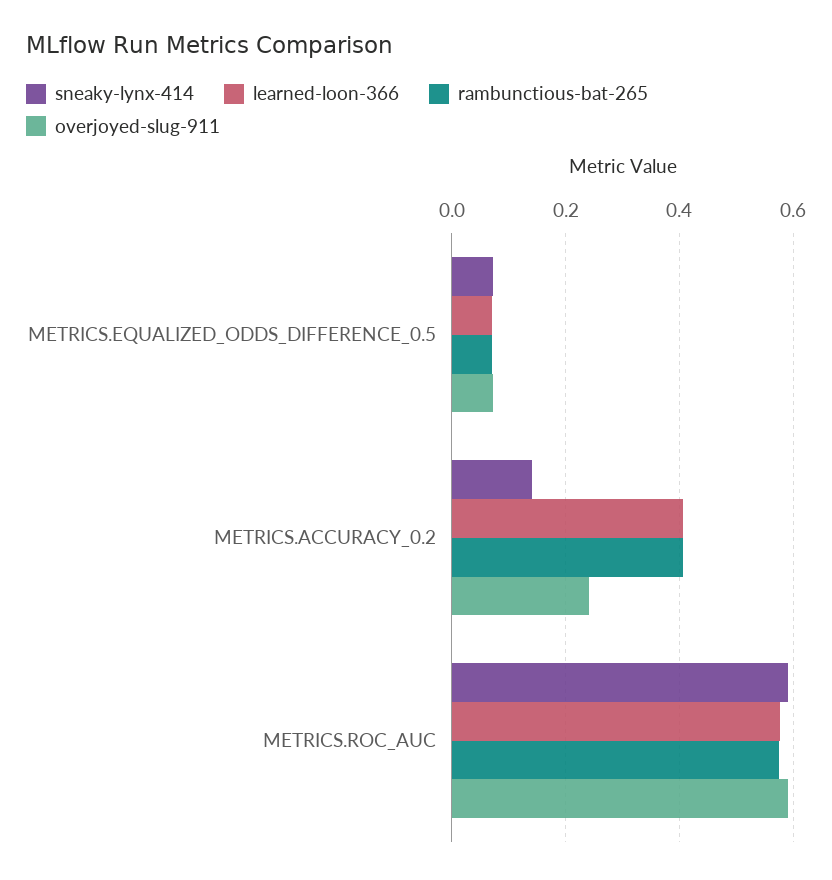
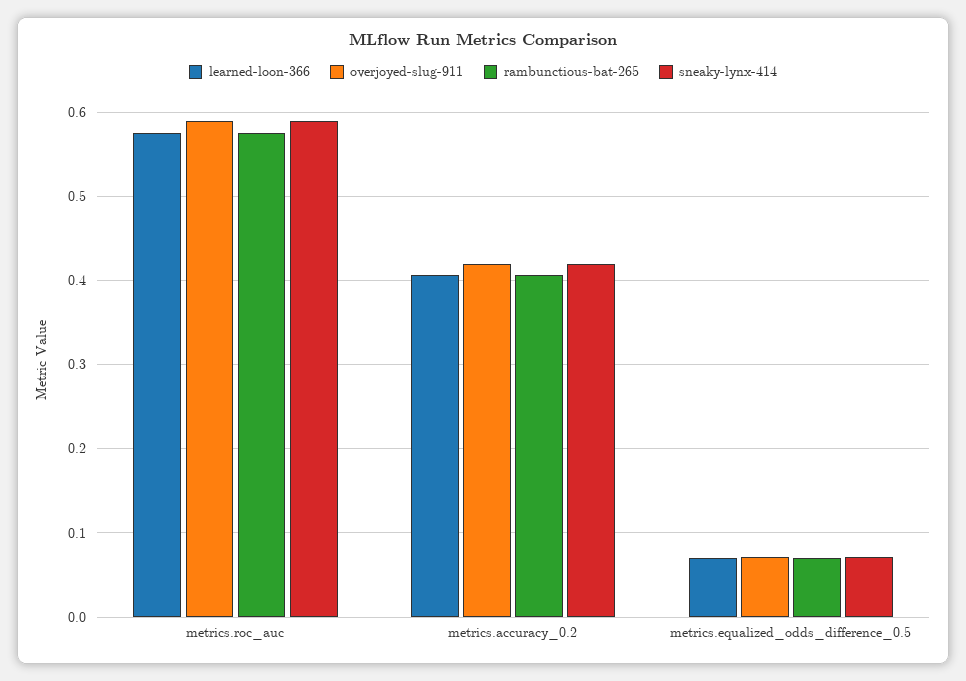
  {
    "sneaky-lynx-414": {
      "METRICS.EQUALIZED_ODDS_DIFFERENCE_0.5": 0.07,
-     "METRICS.ACCURACY_0.2": 0.14,
+     "METRICS.ACCURACY_0.2": 0.42,
      "METRICS.ROC_AUC": 0.59
    },
    "learned-loon-366": {
      "METRICS.EQUALIZED_ODDS_DIFFERENCE_0.5": 0.07,
      "METRICS.ACCURACY_0.2": 0.41,
      "METRICS.ROC_AUC": 0.58
    },
    "rambunctious-bat-265": {
      "METRICS.EQUALIZED_ODDS_DIFFERENCE_0.5": 0.07,
      "METRICS.ACCURACY_0.2": 0.41,
      "METRICS.ROC_AUC": 0.58
    },
    "overjoyed-slug-911": {
      "METRICS.EQUALIZED_ODDS_DIFFERENCE_0.5": 0.07,
-     "METRICS.ACCURACY_0.2": 0.24,
+     "METRICS.ACCURACY_0.2": 0.42,
      "METRICS.ROC_AUC": 0.59
    }
  }

